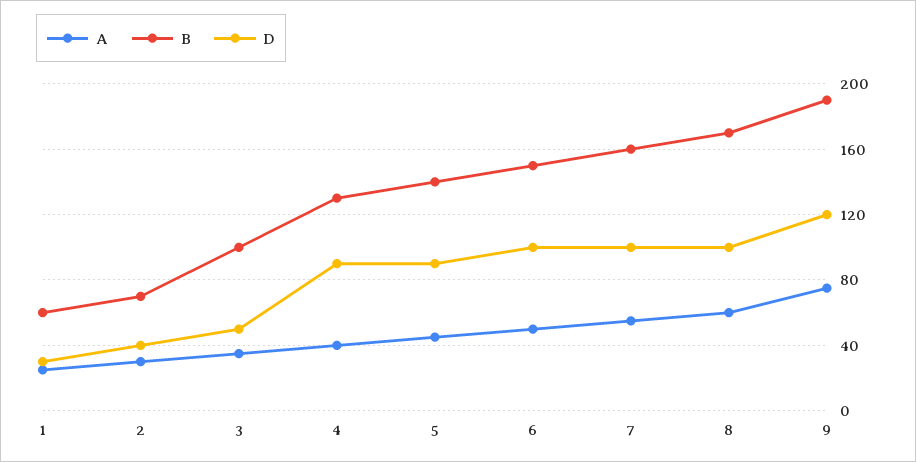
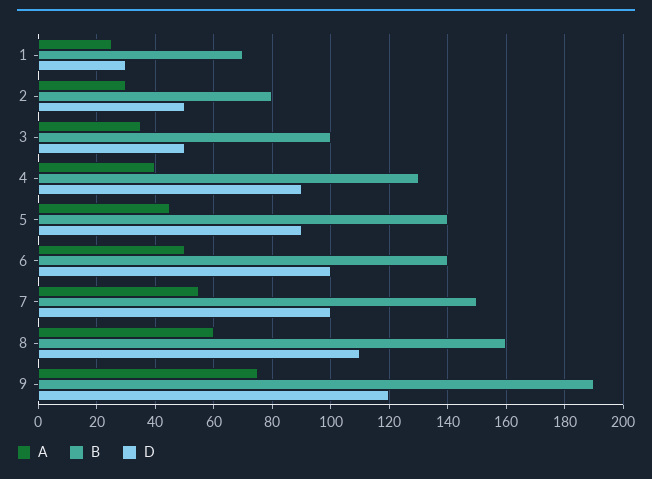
  {
    "A": {
      "1": 25,
      "2": 30,
      "3": 35,
      "4": 40,
      "5": 45,
      "6": 50,
      "7": 55,
      "8": 60,
      "9": 75
    },
    "B": {
-     "1": 60,
+     "1": 70,
-     "2": 70,
+     "2": 80,
      "3": 100,
      "4": 130,
      "5": 140,
-     "6": 150,
+     "6": 140,
-     "7": 160,
+     "7": 150,
-     "8": 170,
+     "8": 160,
      "9": 190
    },
    "D": {
      "1": 30,
-     "2": 40,
+     "2": 50,
      "3": 50,
      "4": 90,
      "5": 90,
      "6": 100,
      "7": 100,
-     "8": 100,
+     "8": 110,
      "9": 120
    }
  }

